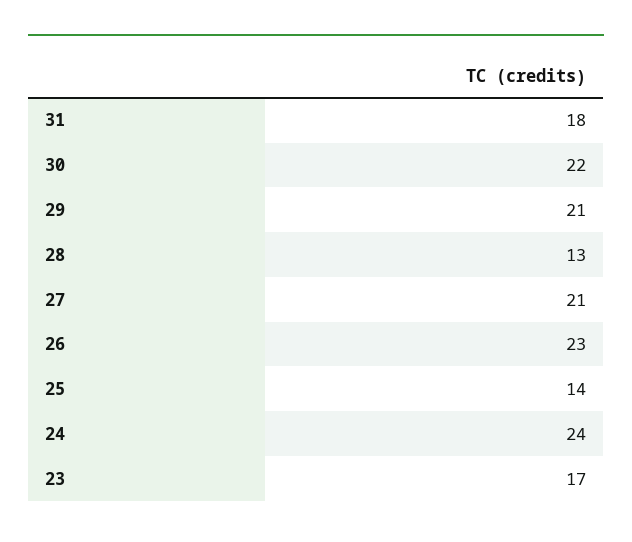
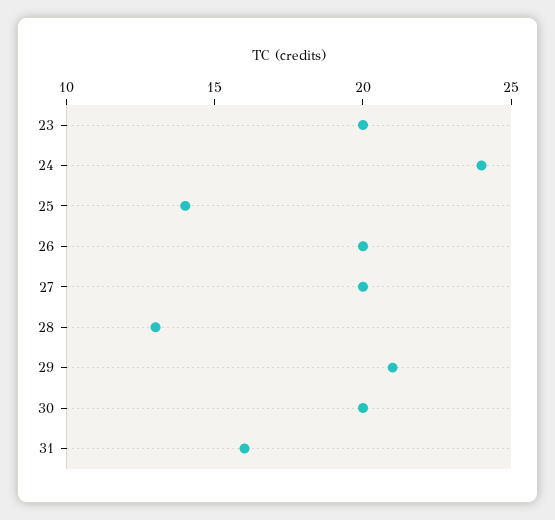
  {
-   "31": 18,
+   "31": 16,
-   "30": 22,
+   "30": 20,
    "29": 21,
    "28": 13,
-   "27": 21,
+   "27": 20,
-   "26": 23,
+   "26": 20,
    "25": 14,
    "24": 24,
-   "23": 17
+   "23": 20
  }

